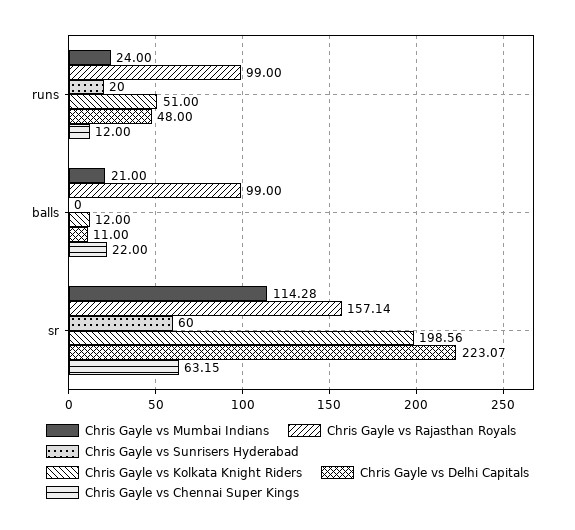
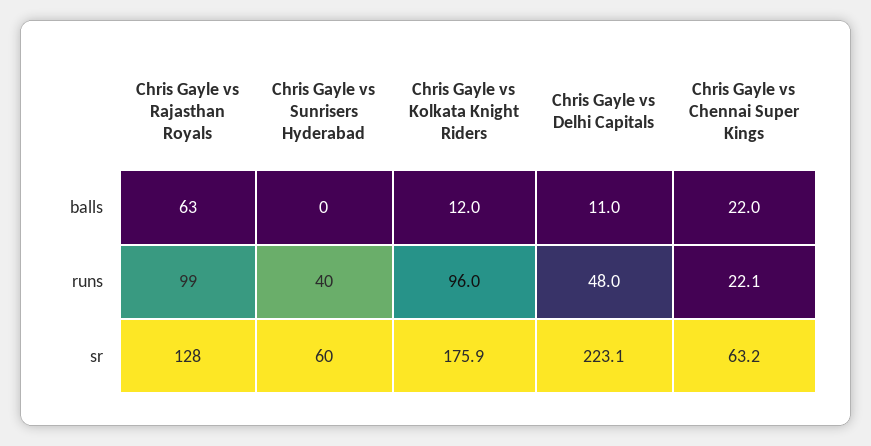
  {
-   "Chris Gayle vs Mumbai Indians": {
-     "runs": 24,
-     "balls": 21,
-     "sr": 114.28
-   },
    "Chris Gayle vs Rajasthan Royals": {
      "runs": 99,
-     "balls": 99,
+     "balls": 63,
-     "sr": 157.14
+     "sr": 128
    },
    "Chris Gayle vs Sunrisers Hyderabad": {
-     "runs": 20,
+     "runs": 40,
      "balls": 0,
      "sr": 60
    },
    "Chris Gayle vs Kolkata Knight Riders": {
-     "runs": 51,
+     "runs": 96,
      "balls": 12,
-     "sr": 198.56
+     "sr": 175.9
    },
    "Chris Gayle vs Delhi Capitals": {
      "runs": 48,
      "balls": 11,
      "sr": 223.07
    },
    "Chris Gayle vs Chennai Super Kings": {
-     "runs": 12,
+     "runs": 22.1,
      "balls": 22,
      "sr": 63.15
    }
  }

